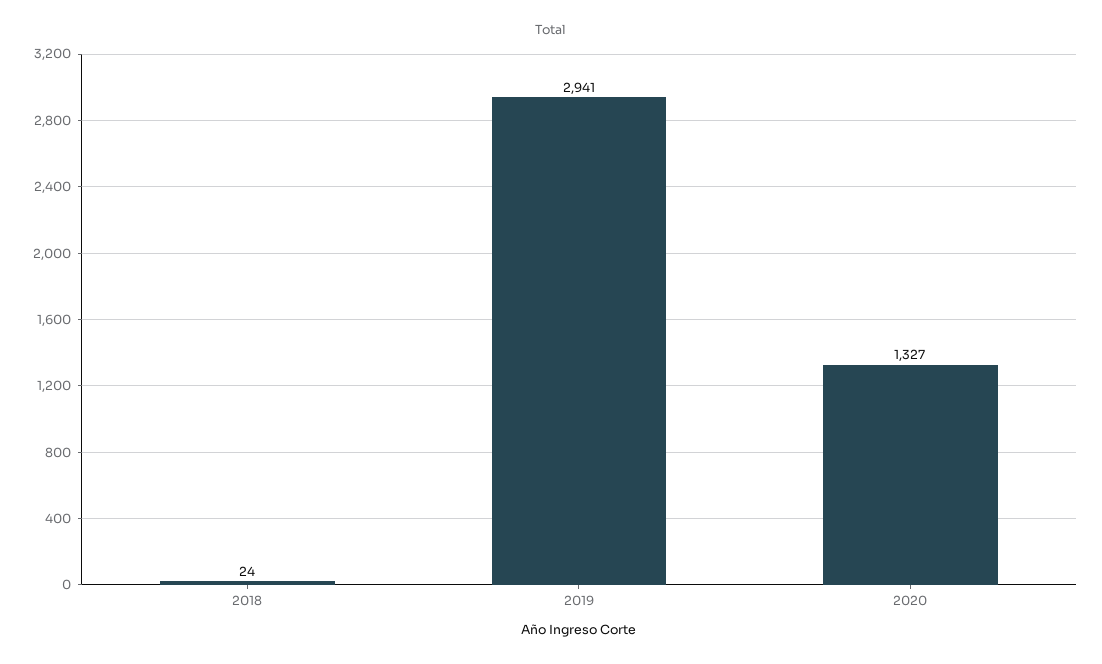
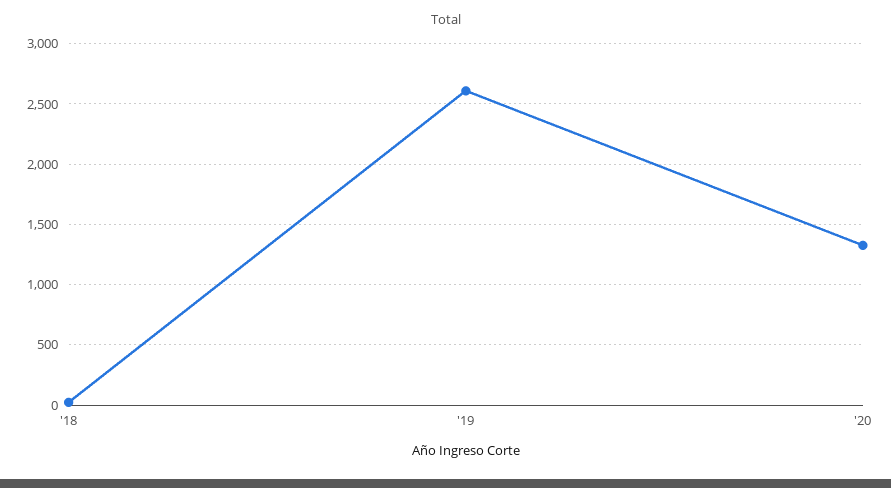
  {
    "2018": 24,
-   "2019": 2941,
+   "2019": 2600,
    "2020": 1327
  }

